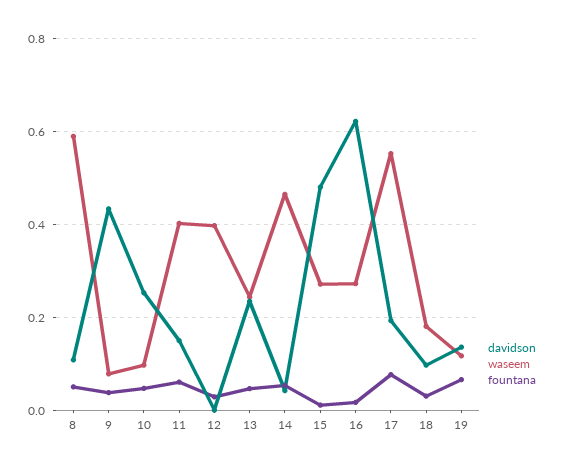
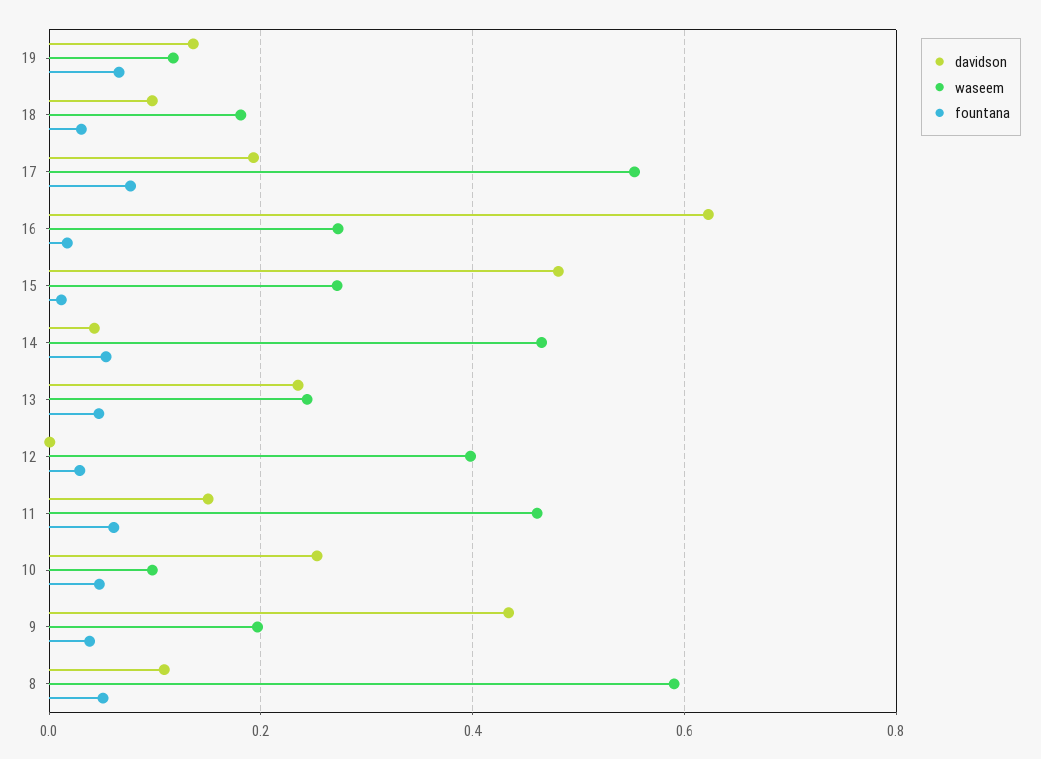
  {
    "davidson": {
      "8": 0.1,
      "9": 0.44,
      "10": 0.26,
      "11": 0.16,
      "12": 0,
      "13": 0.24,
      "14": 0.04,
      "15": 0.48,
      "16": 0.62,
      "17": 0.2,
      "18": 0.1,
      "19": 0.14
    },
    "waseem": {
      "8": 0.6,
-     "9": 0.08,
+     "9": 0.2,
      "10": 0.1,
-     "11": 0.4,
+     "11": 0.46,
      "12": 0.4,
      "13": 0.24,
      "14": 0.46,
      "15": 0.28,
      "16": 0.28,
      "17": 0.56,
      "18": 0.18,
      "19": 0.12
    },
    "fountana": {
      "8": 0.06,
      "9": 0.04,
      "10": 0.04,
      "11": 0.06,
      "12": 0.02,
      "13": 0.04,
      "14": 0.06,
      "15": 0.02,
      "16": 0.02,
      "17": 0.08,
      "18": 0.04,
      "19": 0.06
    }
  }

